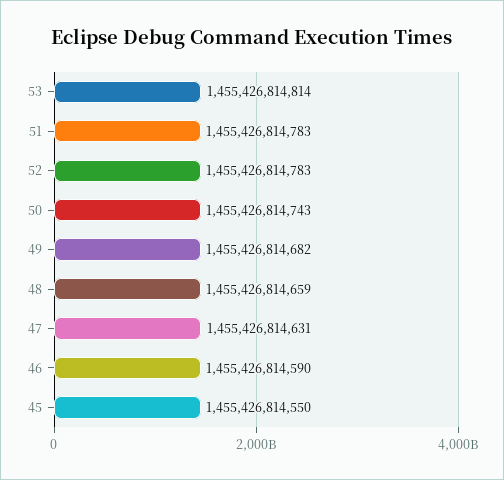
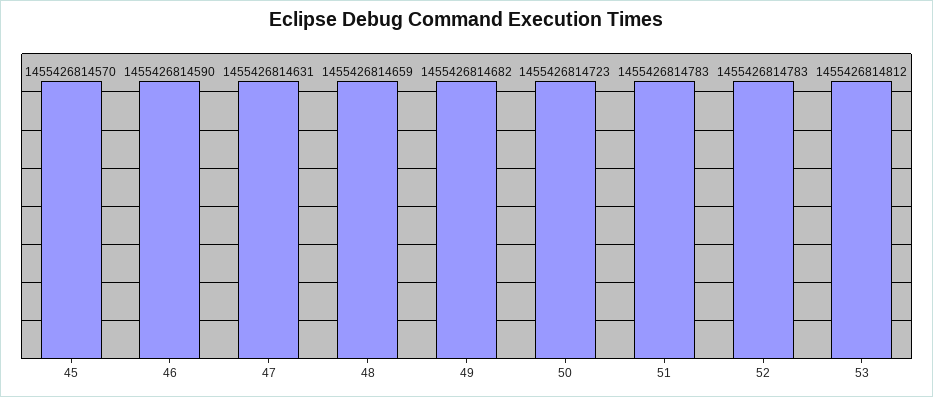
  {
-   "53": 1455426814814,
+   "53": 1455426814812,
    "51": 1455426814783,
    "52": 1455426814783,
-   "50": 1455426814743,
+   "50": 1455426814723,
    "49": 1455426814682,
    "48": 1455426814659,
    "47": 1455426814631,
    "46": 1455426814590,
-   "45": 1455426814550
+   "45": 1455426814570
  }

